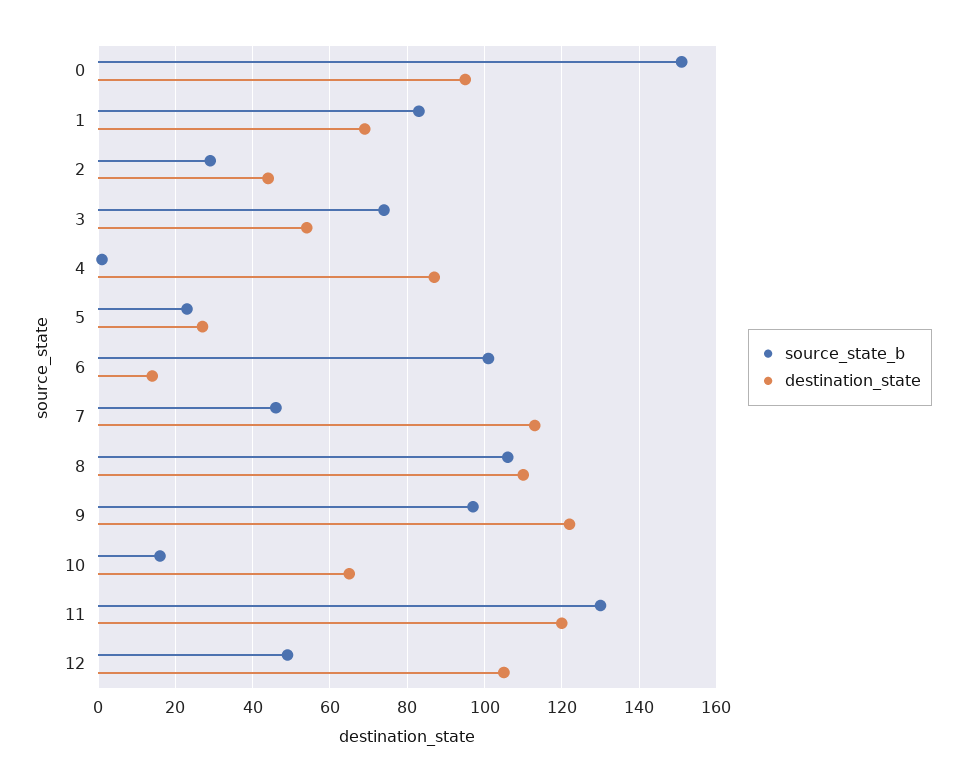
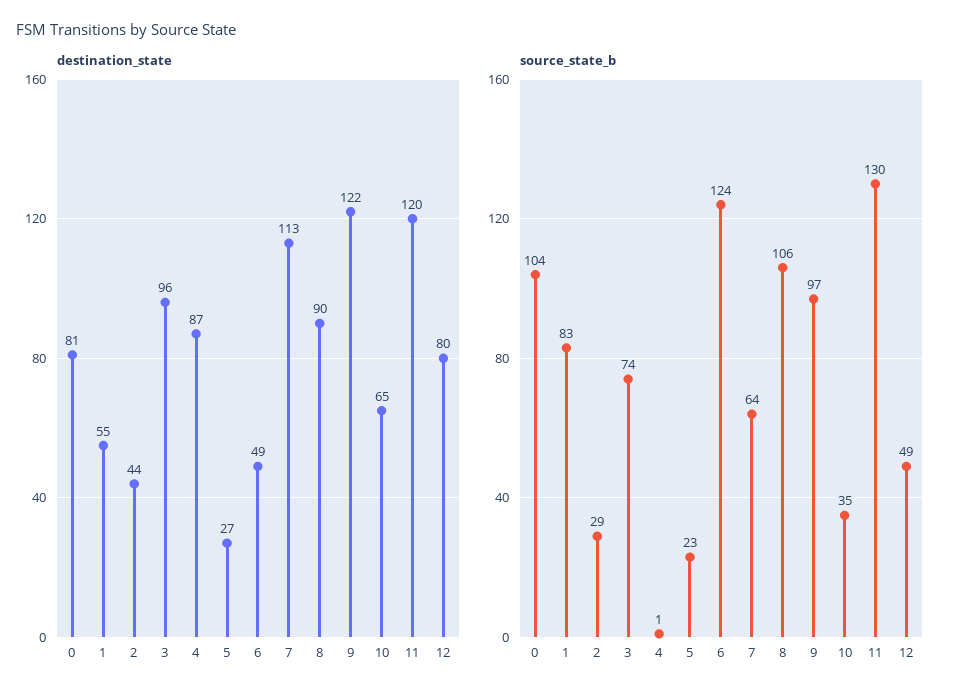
  {
    "source_state_b": {
-     "0": 150,
+     "0": 104,
      "1": 83,
      "2": 29,
      "3": 74,
      "4": 1,
      "5": 23,
-     "6": 100,
+     "6": 124,
-     "7": 45,
+     "7": 64,
      "8": 106,
      "9": 97,
-     "10": 15,
+     "10": 35,
      "11": 130,
      "12": 49
    },
    "destination_state": {
-     "0": 95,
+     "0": 81,
-     "1": 70,
+     "1": 55,
      "2": 44,
-     "3": 55,
+     "3": 96,
      "4": 87,
      "5": 27,
-     "6": 15,
+     "6": 49,
      "7": 113,
-     "8": 110,
+     "8": 90,
      "9": 122,
      "10": 65,
      "11": 120,
-     "12": 105
+     "12": 80
    }
  }

